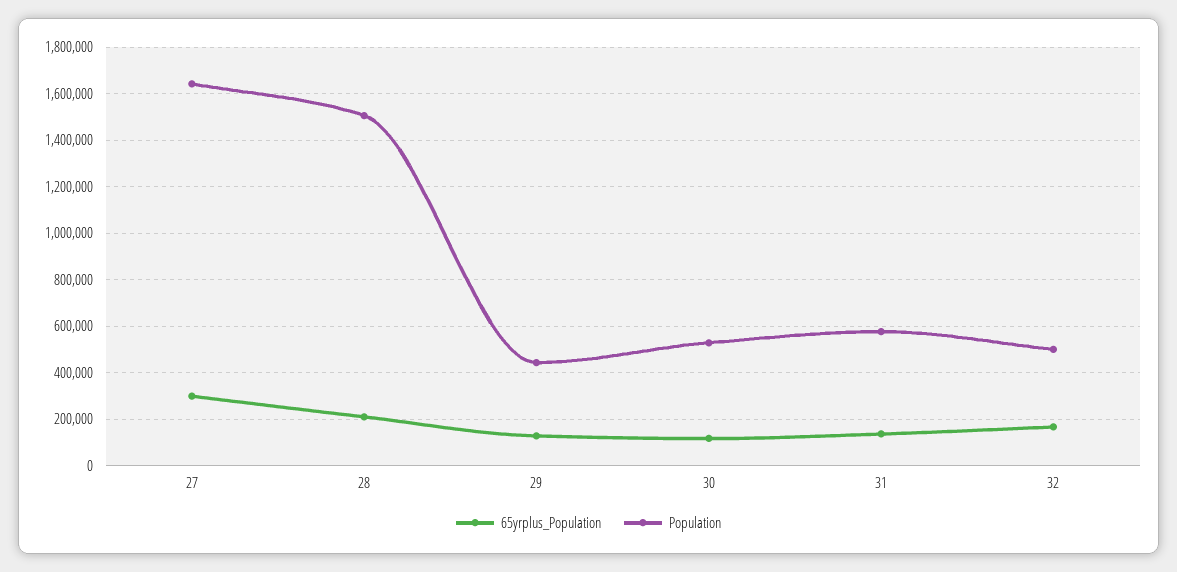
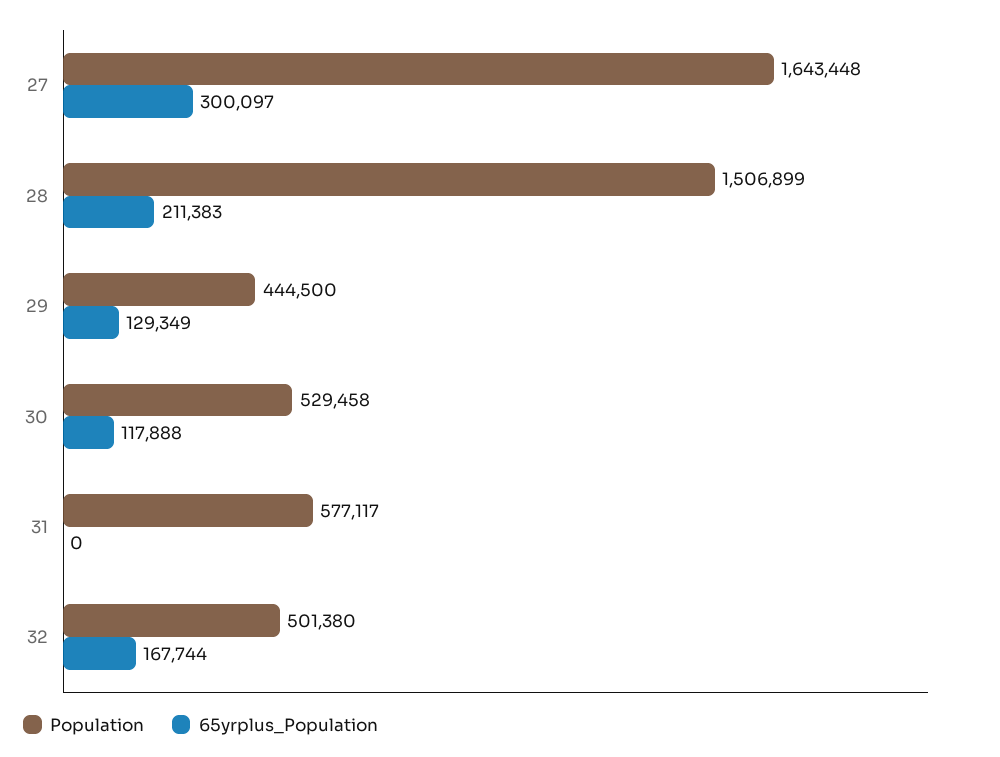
  {
    "65yrplus_Population": {
      "27": 300097,
      "28": 211383,
      "29": 129349,
      "30": 117888,
-     "31": 150000,
+     "31": 0,
      "32": 167744
    },
    "Population": {
      "27": 1643448,
      "28": 1506899,
      "29": 444500,
      "30": 529458,
      "31": 577117,
      "32": 501380
    }
  }

